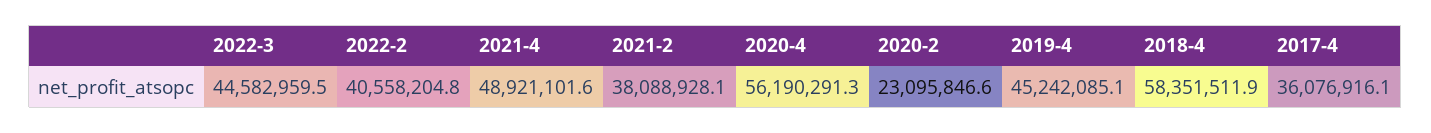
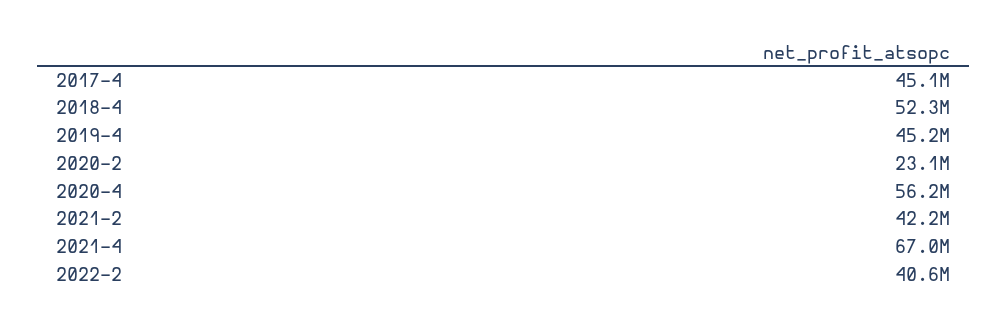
  {
-   "2022-3": 44582959.5,
    "2022-2": 40558204.8,
-   "2021-4": 48921101.6,
+   "2021-4": 67000000,
-   "2021-2": 38088928.1,
+   "2021-2": 42200000,
    "2020-4": 56190291.3,
    "2020-2": 23095846.6,
    "2019-4": 45242085.1,
-   "2018-4": 58351511.9,
+   "2018-4": 52300000,
-   "2017-4": 36076916.1
+   "2017-4": 45100000
  }

